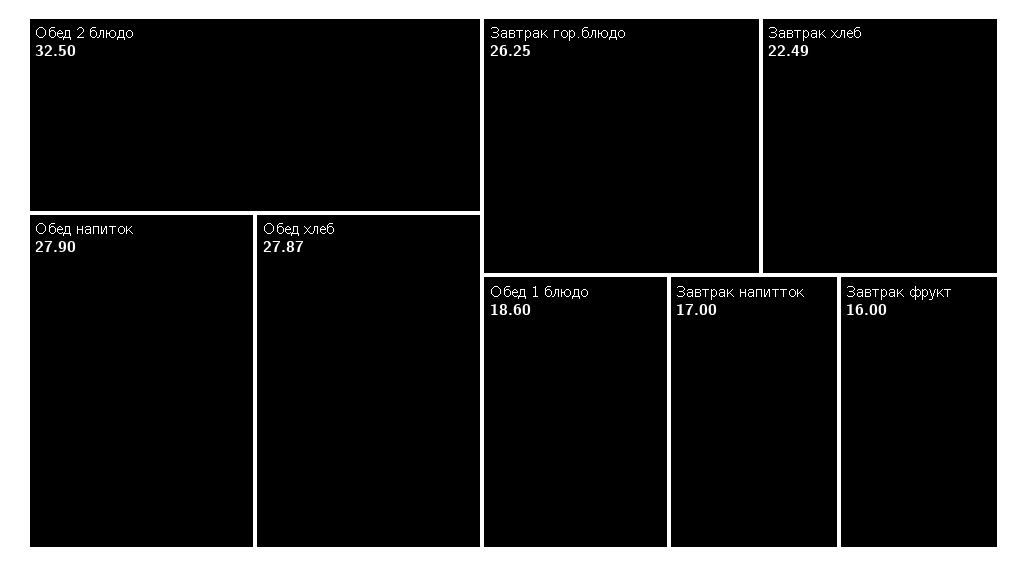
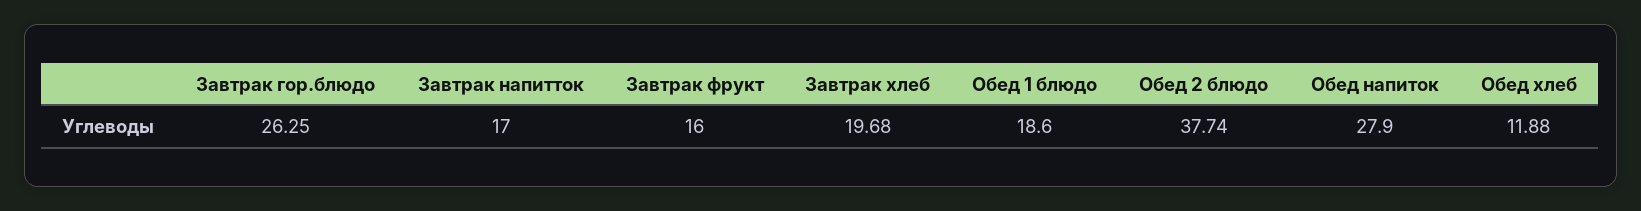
  {
-   "Обед 2 блюдо": 32.5,
+   "Обед 2 блюдо": 37.74,
    "Обед напиток": 27.9,
-   "Обед хлеб": 27.87,
+   "Обед хлеб": 11.88,
    "Завтрак гор.блюдо": 26.25,
-   "Завтрак хлеб": 22.49,
+   "Завтрак хлеб": 19.68,
    "Обед 1 блюдо": 18.6,
    "Завтрак напитток": 17,
    "Завтрак фрукт": 16
  }

